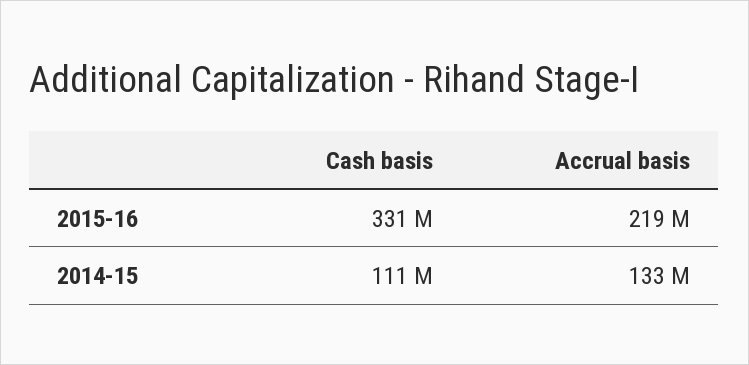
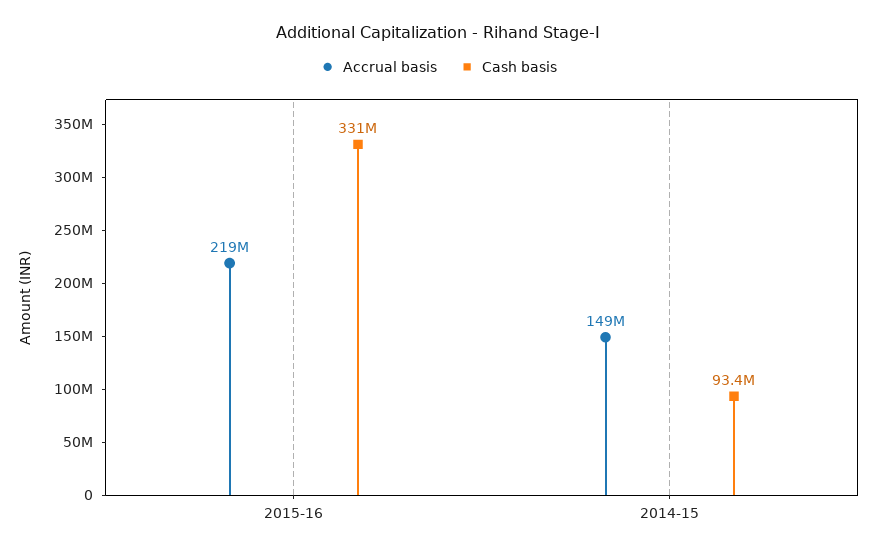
  {
    "Cash basis": {
      "2015-16": 331000000,
-     "2014-15": 111000000
+     "2014-15": 93400000
    },
    "Accrual basis": {
      "2015-16": 219000000,
-     "2014-15": 133000000
+     "2014-15": 149000000
    }
  }

